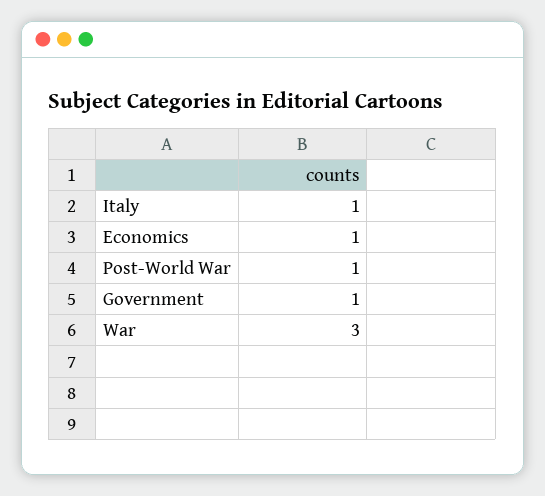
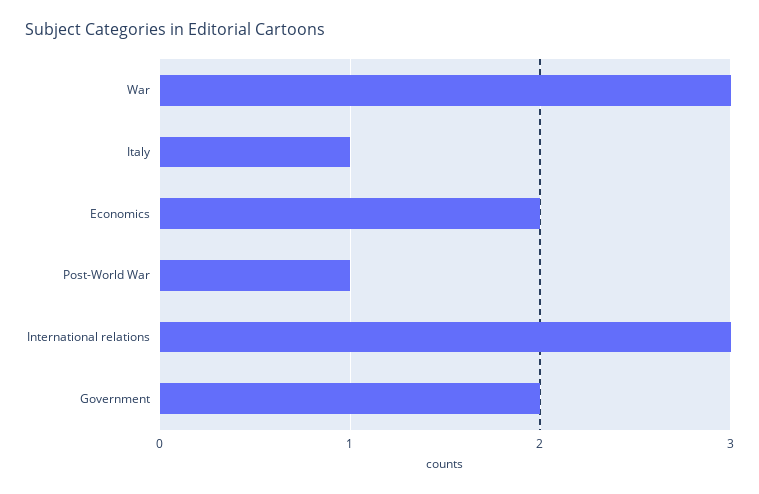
  {
    "Italy": 1,
-   "Economics": 1,
+   "Economics": 2,
    "Post-World War": 1,
-   "Government": 1,
+   "Government": 2,
-   "War": 3
+   "War": 3,
+   "International relations": 3
  }

